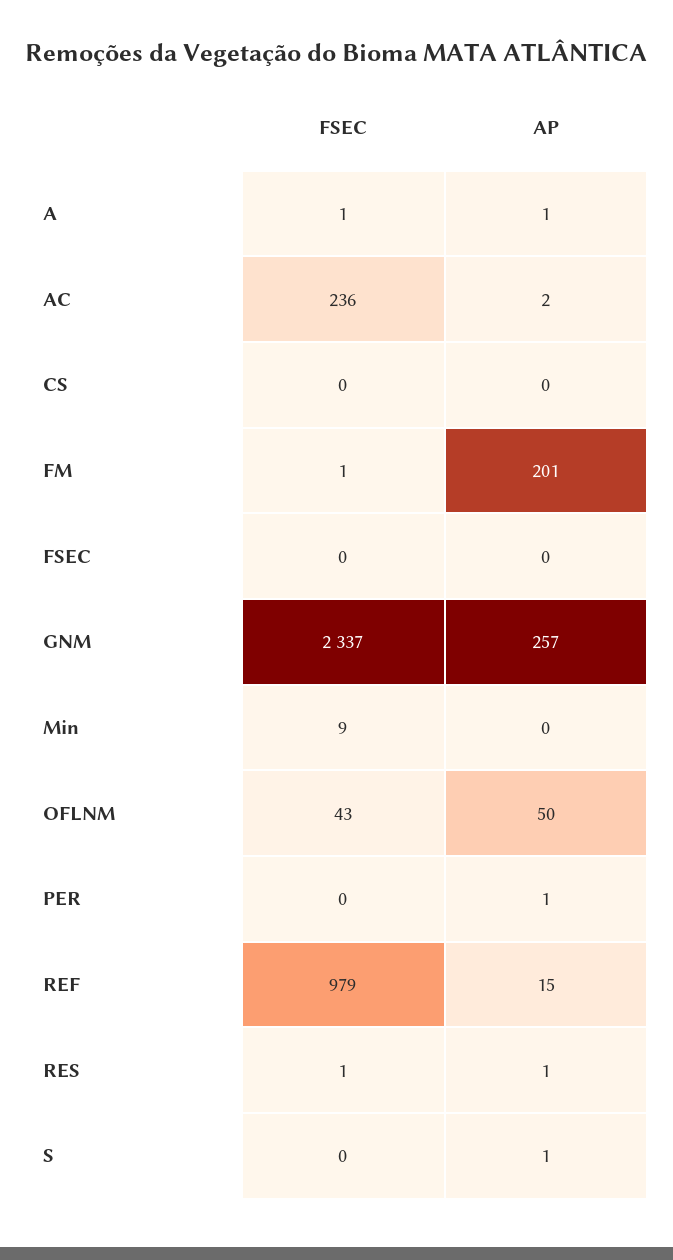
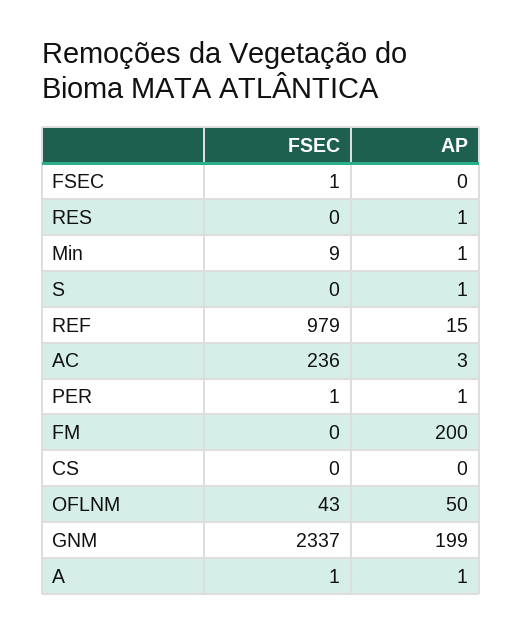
  {
    "FSEC": {
      "A": 1,
      "AC": 236,
      "CS": 0,
-     "FM": 1,
+     "FM": 0,
-     "FSEC": 0,
+     "FSEC": 1,
      "GNM": 2337,
      "Min": 9,
      "OFLNM": 43,
-     "PER": 0,
+     "PER": 1,
      "REF": 979,
-     "RES": 1,
+     "RES": 0,
      "S": 0
    },
    "AP": {
      "A": 1,
-     "AC": 2,
+     "AC": 3,
      "CS": 0,
-     "FM": 201,
+     "FM": 200,
      "FSEC": 0,
-     "GNM": 257,
+     "GNM": 199,
-     "Min": 0,
+     "Min": 1,
      "OFLNM": 50,
      "PER": 1,
      "REF": 15,
      "RES": 1,
      "S": 1
    }
  }

